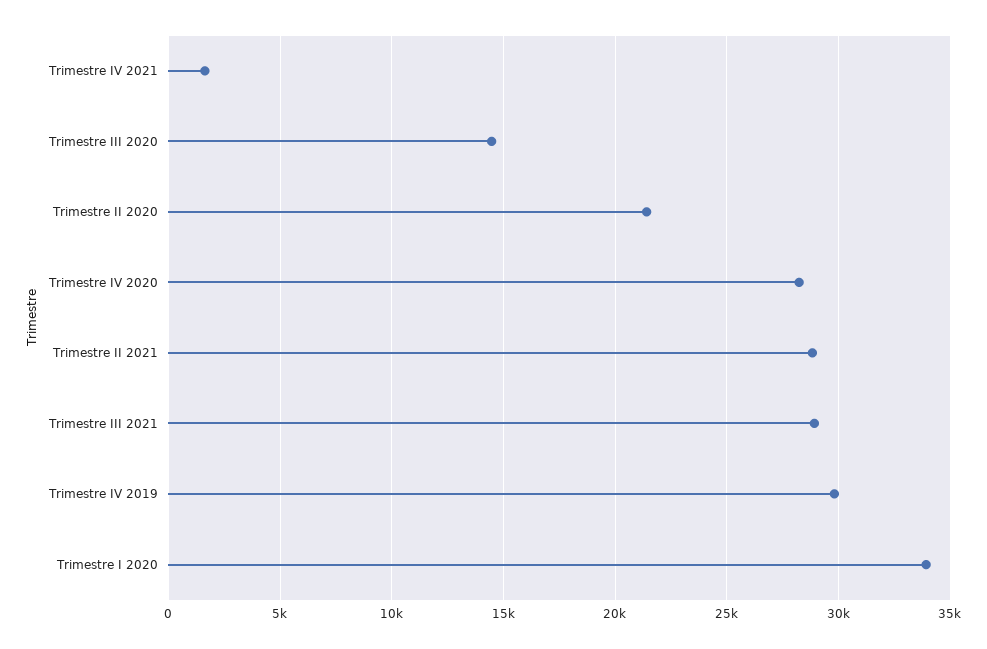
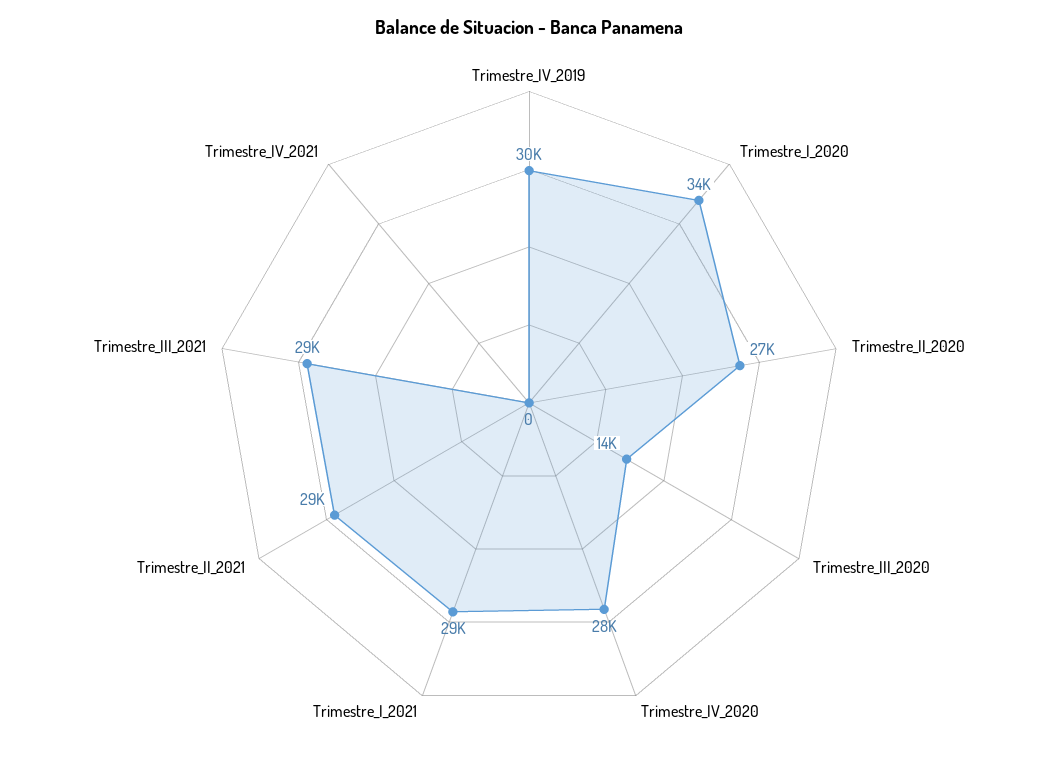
  {
-   "Trimestre IV 2021": 1500,
+   "Trimestre IV 2021": 0,
    "Trimestre III 2020": 14000,
-   "Trimestre II 2020": 21500,
+   "Trimestre II 2020": 27000,
    "Trimestre IV 2020": 28000,
    "Trimestre II 2021": 29000,
    "Trimestre III 2021": 29000,
    "Trimestre IV 2019": 30000,
-   "Trimestre I 2020": 34000
+   "Trimestre I 2020": 34000,
+   "Trimestre_I_2021": 29000
  }

